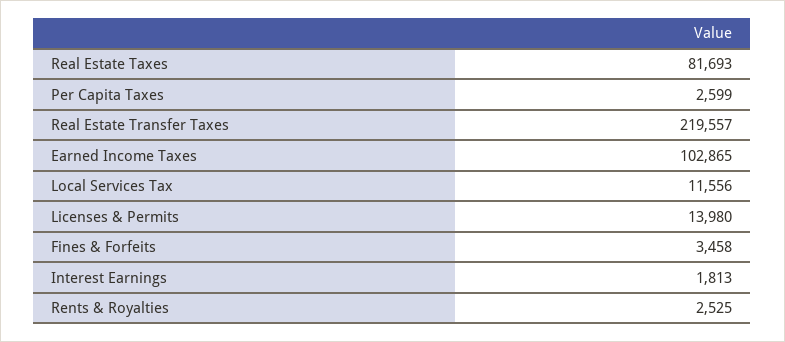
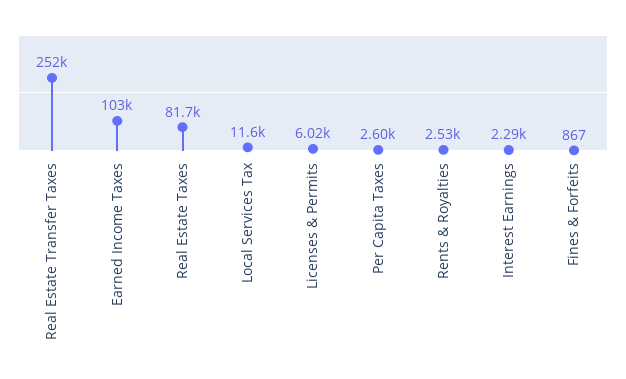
  {
    "Real Estate Taxes": 81693,
    "Per Capita Taxes": 2599,
-   "Real Estate Transfer Taxes": 219557,
+   "Real Estate Transfer Taxes": 252000,
    "Earned Income Taxes": 102865,
    "Local Services Tax": 11556,
-   "Licenses & Permits": 13980,
+   "Licenses & Permits": 6020,
-   "Fines & Forfeits": 3458,
+   "Fines & Forfeits": 867,
-   "Interest Earnings": 1813,
+   "Interest Earnings": 2290,
    "Rents & Royalties": 2525
  }

